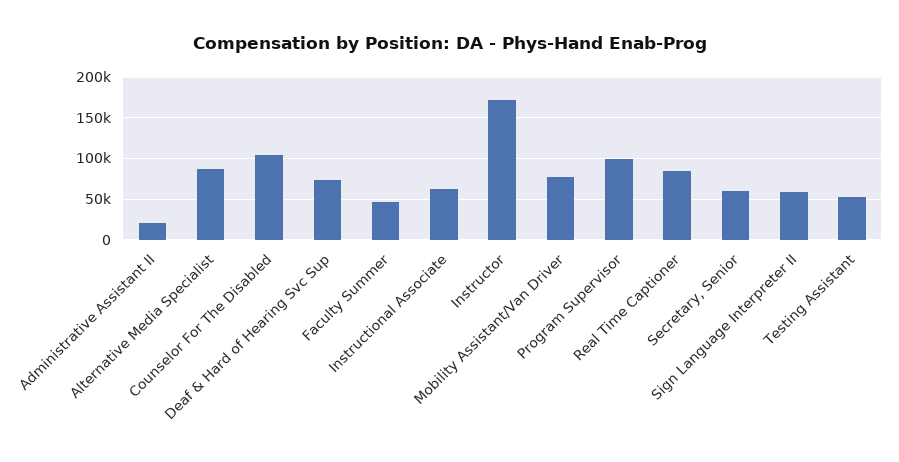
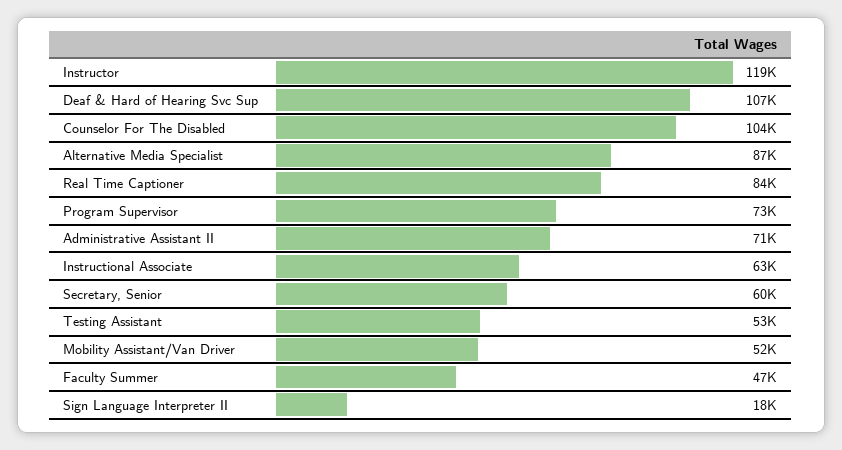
  {
-   "Administrative Assistant II": 20000,
+   "Administrative Assistant II": 71000,
    "Alternative Media Specialist": 87000,
    "Counselor For The Disabled": 104000,
-   "Deaf & Hard of Hearing Svc Sup": 70000,
+   "Deaf & Hard of Hearing Svc Sup": 107000,
    "Faculty Summer": 47000,
    "Instructional Associate": 63000,
-   "Instructor": 170000,
+   "Instructor": 119000,
-   "Mobility Assistant/Van Driver": 80000,
+   "Mobility Assistant/Van Driver": 52000,
-   "Program Supervisor": 100000,
+   "Program Supervisor": 73000,
    "Real Time Captioner": 84000,
    "Secretary, Senior": 60000,
-   "Sign Language Interpreter II": 60000,
+   "Sign Language Interpreter II": 18000,
    "Testing Assistant": 53000
  }

